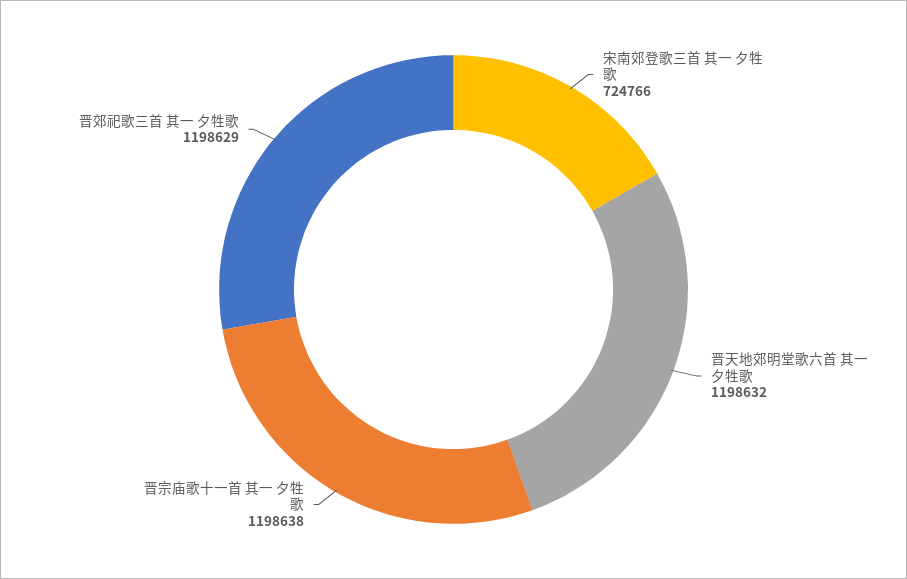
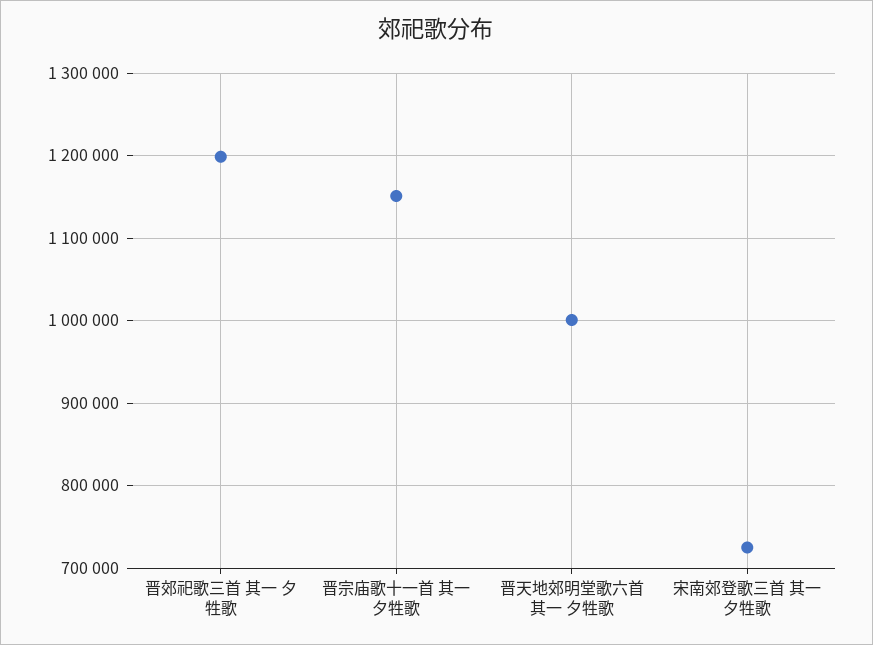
  {
    "宋南郊登歌三首 其一 夕牲歌": 724766,
-   "晋天地郊明堂歌六首 其一 夕牲歌": 1198632,
+   "晋天地郊明堂歌六首 其一 夕牲歌": 1000000,
-   "晋宗庙歌十一首 其一 夕牲歌": 1198638,
+   "晋宗庙歌十一首 其一 夕牲歌": 1150000,
    "晋郊祀歌三首 其一 夕牲歌": 1198629
  }

